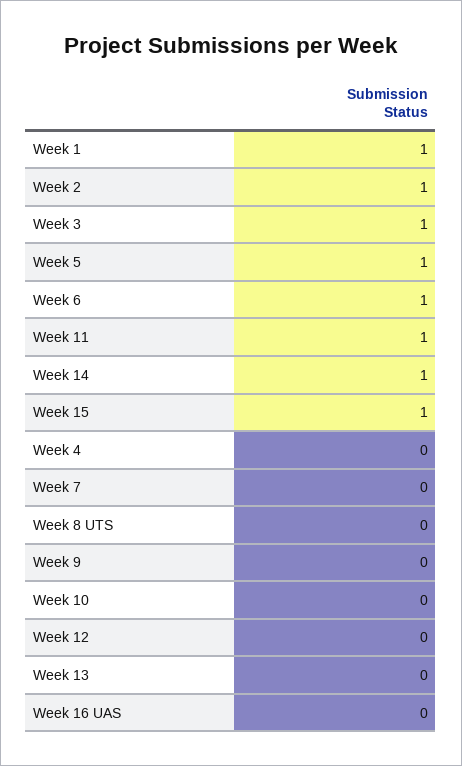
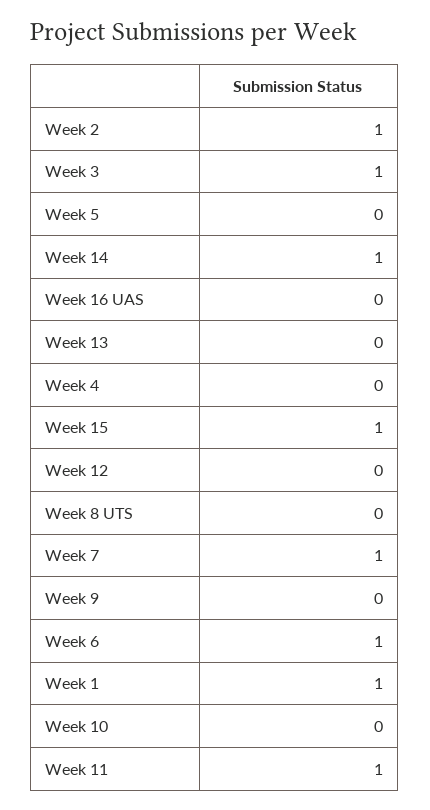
  {
    "Week 1": 1,
    "Week 2": 1,
    "Week 3": 1,
-   "Week 5": 1,
+   "Week 5": 0,
    "Week 6": 1,
    "Week 11": 1,
    "Week 14": 1,
    "Week 15": 1,
    "Week 4": 0,
-   "Week 7": 0,
+   "Week 7": 1,
    "Week 8 UTS": 0,
    "Week 9": 0,
    "Week 10": 0,
    "Week 12": 0,
    "Week 13": 0,
    "Week 16 UAS": 0
  }

